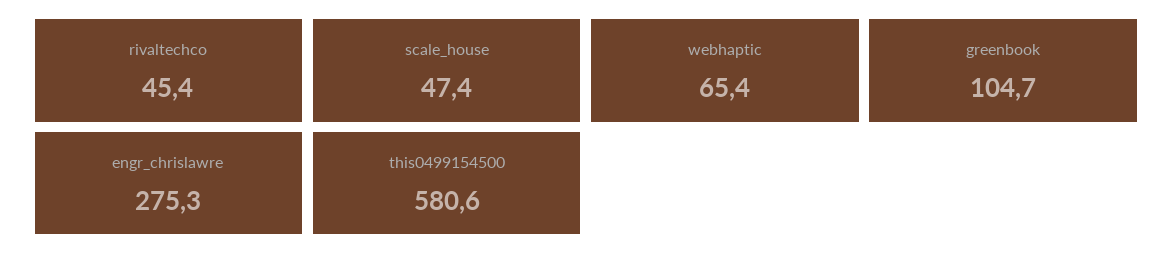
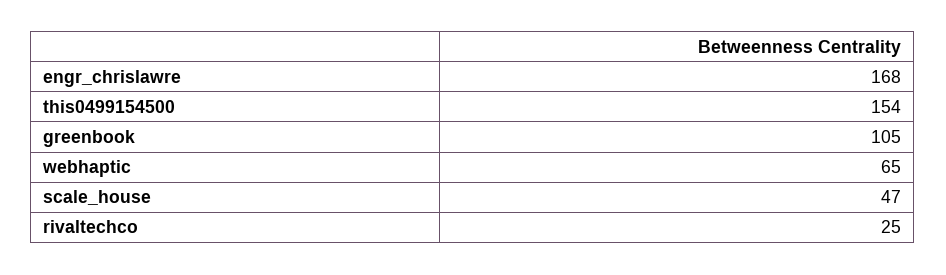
  {
-   "rivaltechco": 45.4,
+   "rivaltechco": 25,
    "scale_house": 47.4,
    "webhaptic": 65.4,
    "greenbook": 104.7,
-   "engr_chrislawre": 275.3,
+   "engr_chrislawre": 168,
-   "this0499154500": 580.6
+   "this0499154500": 154
  }

